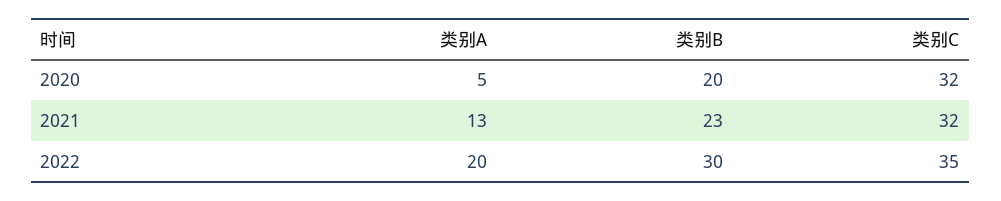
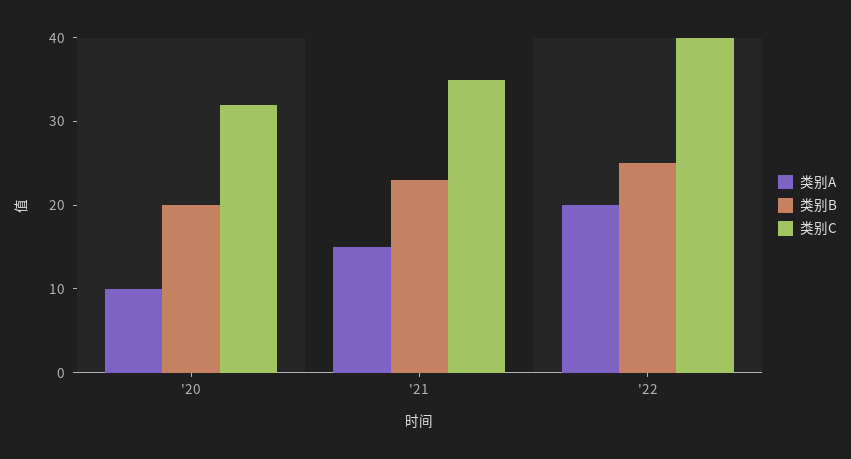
  {
    "类别A": {
-     "2020": 5,
+     "2020": 10,
-     "2021": 13,
+     "2021": 15,
      "2022": 20
    },
    "类别B": {
      "2020": 20,
      "2021": 23,
-     "2022": 30
+     "2022": 25
    },
    "类别C": {
      "2020": 32,
-     "2021": 32,
+     "2021": 35,
-     "2022": 35
+     "2022": 40
    }
  }

